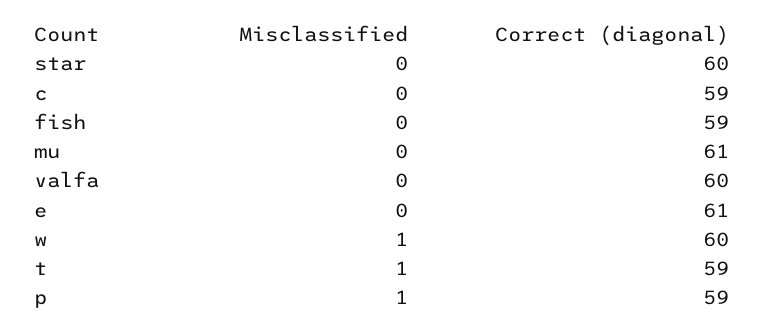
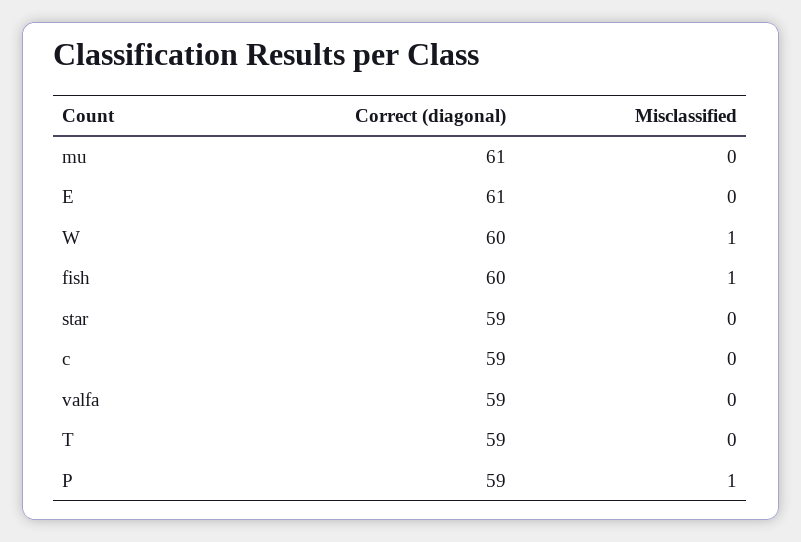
  {
    "Misclassified": {
      "star": 0,
      "c": 0,
-     "fish": 0,
+     "fish": 1,
      "mu": 0,
      "valfa": 0,
      "e": 0,
      "w": 1,
-     "t": 1,
+     "t": 0,
      "p": 1
    },
    "Correct (diagonal)": {
-     "star": 60,
+     "star": 59,
      "c": 59,
-     "fish": 59,
+     "fish": 60,
      "mu": 61,
-     "valfa": 60,
+     "valfa": 59,
      "e": 61,
      "w": 60,
      "t": 59,
      "p": 59
    }
  }

